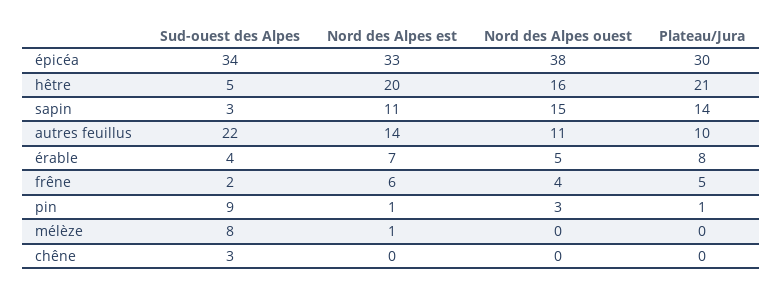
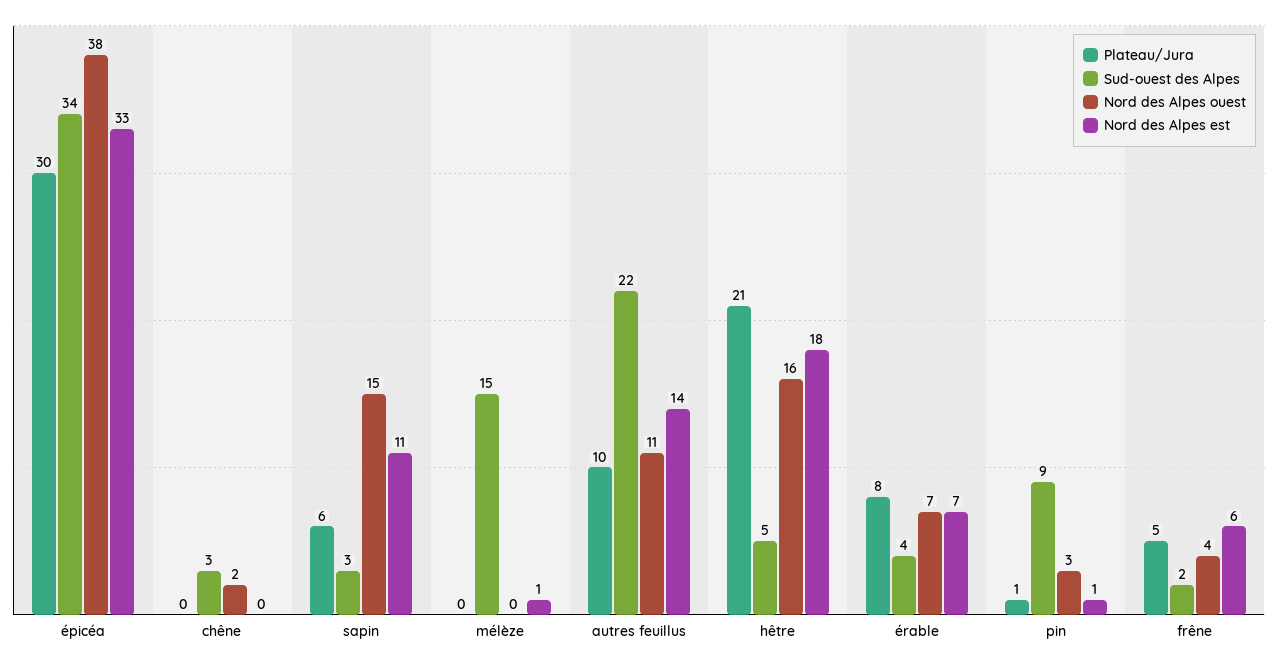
  {
    "Sud-ouest des Alpes": {
      "épicéa": 34,
      "hêtre": 5,
      "sapin": 3,
      "autres feuillus": 22,
      "érable": 4,
      "frêne": 2,
      "pin": 9,
-     "mélèze": 8,
+     "mélèze": 15,
      "chêne": 3
    },
    "Nord des Alpes est": {
      "épicéa": 33,
-     "hêtre": 20,
+     "hêtre": 18,
      "sapin": 11,
      "autres feuillus": 14,
      "érable": 7,
      "frêne": 6,
      "pin": 1,
      "mélèze": 1,
      "chêne": 0
    },
    "Nord des Alpes ouest": {
      "épicéa": 38,
      "hêtre": 16,
      "sapin": 15,
      "autres feuillus": 11,
-     "érable": 5,
+     "érable": 7,
      "frêne": 4,
      "pin": 3,
      "mélèze": 0,
-     "chêne": 0
+     "chêne": 2
    },
    "Plateau/Jura": {
      "épicéa": 30,
      "hêtre": 21,
-     "sapin": 14,
+     "sapin": 6,
      "autres feuillus": 10,
      "érable": 8,
      "frêne": 5,
      "pin": 1,
      "mélèze": 0,
      "chêne": 0
    }
  }

